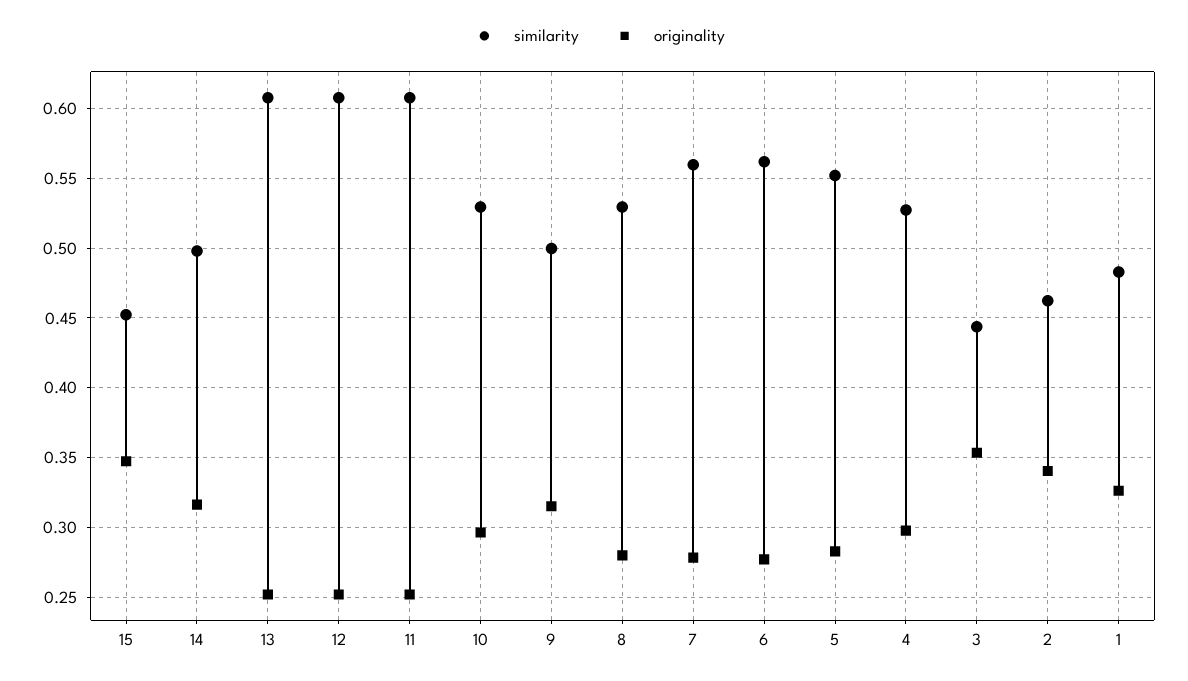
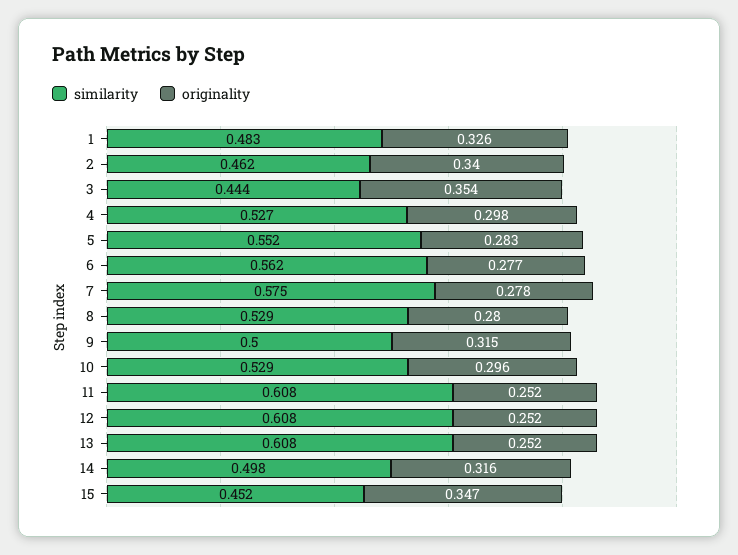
  {
    "similarity": {
      "15": 0.452,
      "14": 0.498,
      "13": 0.608,
      "12": 0.608,
      "11": 0.608,
      "10": 0.529,
      "9": 0.5,
      "8": 0.529,
-     "7": 0.56,
+     "7": 0.575,
      "6": 0.562,
      "5": 0.552,
      "4": 0.527,
      "3": 0.444,
      "2": 0.462,
      "1": 0.483
    },
    "originality": {
      "15": 0.347,
      "14": 0.316,
      "13": 0.252,
      "12": 0.252,
      "11": 0.252,
      "10": 0.296,
      "9": 0.315,
      "8": 0.28,
      "7": 0.278,
      "6": 0.277,
      "5": 0.283,
      "4": 0.298,
      "3": 0.354,
      "2": 0.34,
      "1": 0.326
    }
  }

